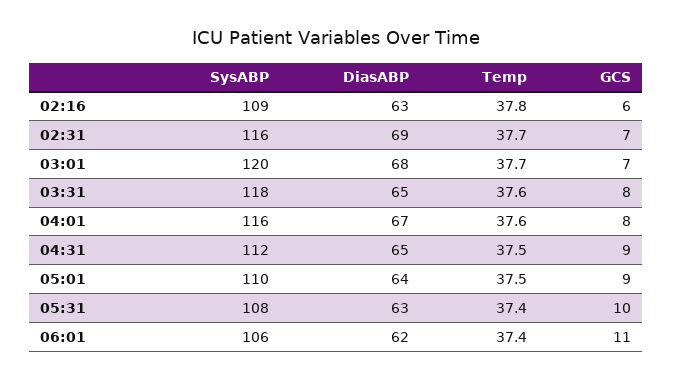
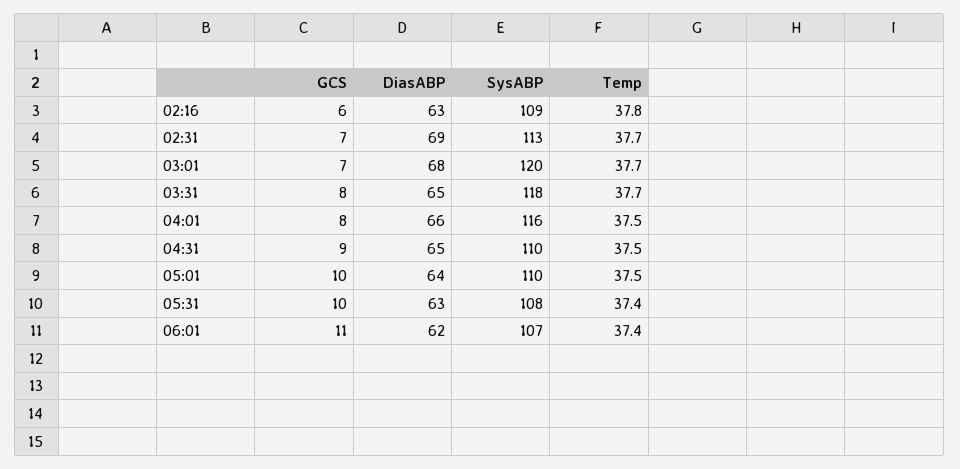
  {
    "SysABP": {
      "02:16": 109,
-     "02:31": 116,
+     "02:31": 113,
      "03:01": 120,
      "03:31": 118,
      "04:01": 116,
-     "04:31": 112,
+     "04:31": 110,
      "05:01": 110,
      "05:31": 108,
-     "06:01": 106
+     "06:01": 107
    },
    "DiasABP": {
      "02:16": 63,
      "02:31": 69,
      "03:01": 68,
      "03:31": 65,
-     "04:01": 67,
+     "04:01": 66,
      "04:31": 65,
      "05:01": 64,
      "05:31": 63,
      "06:01": 62
    },
    "Temp": {
      "02:16": 37.8,
      "02:31": 37.7,
      "03:01": 37.7,
-     "03:31": 37.6,
+     "03:31": 37.7,
-     "04:01": 37.6,
+     "04:01": 37.5,
      "04:31": 37.5,
      "05:01": 37.5,
      "05:31": 37.4,
      "06:01": 37.4
    },
    "GCS": {
      "02:16": 6,
      "02:31": 7,
      "03:01": 7,
      "03:31": 8,
      "04:01": 8,
      "04:31": 9,
-     "05:01": 9,
+     "05:01": 10,
      "05:31": 10,
      "06:01": 11
    }
  }

